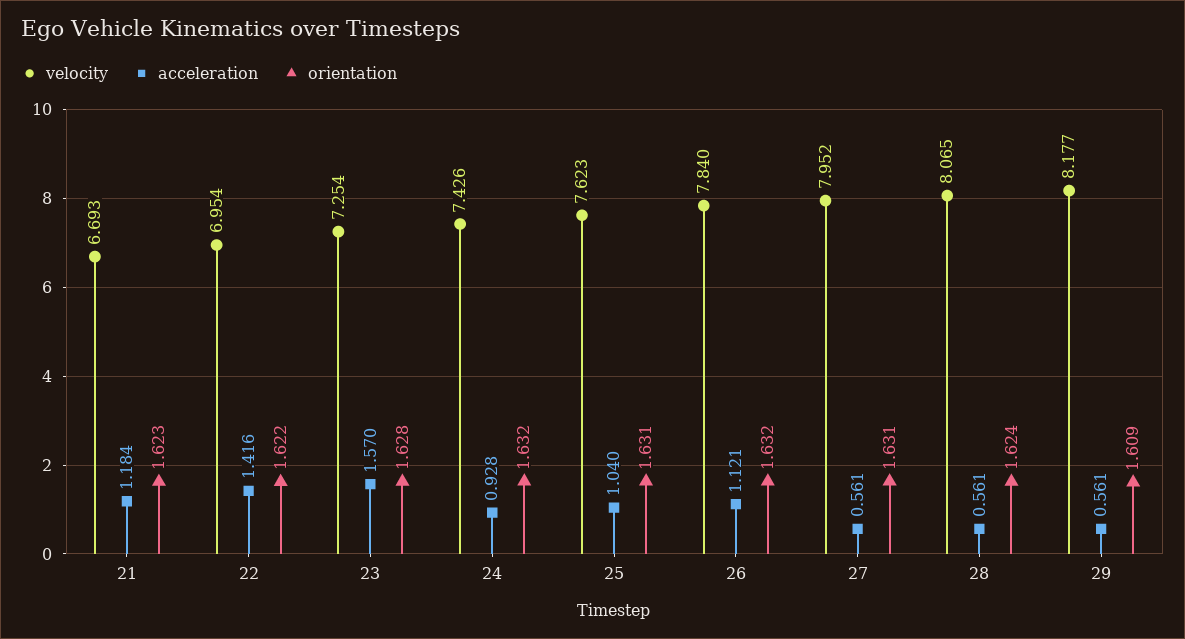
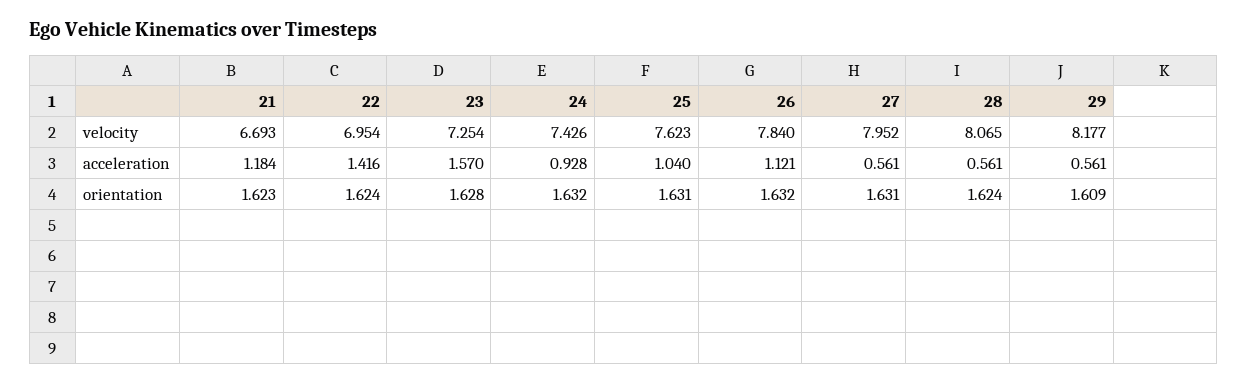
  {
    "velocity": {
      "21": 6.693,
      "22": 6.954,
      "23": 7.254,
      "24": 7.426,
      "25": 7.623,
      "26": 7.84,
      "27": 7.952,
      "28": 8.065,
      "29": 8.177
    },
    "acceleration": {
      "21": 1.184,
      "22": 1.416,
      "23": 1.57,
      "24": 0.928,
      "25": 1.04,
      "26": 1.121,
      "27": 0.561,
      "28": 0.561,
      "29": 0.561
    },
    "orientation": {
      "21": 1.623,
-     "22": 1.622,
+     "22": 1.624,
      "23": 1.628,
      "24": 1.632,
      "25": 1.631,
      "26": 1.632,
      "27": 1.631,
      "28": 1.624,
      "29": 1.609
    }
  }

